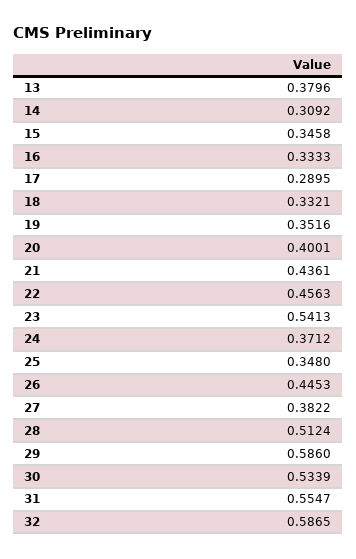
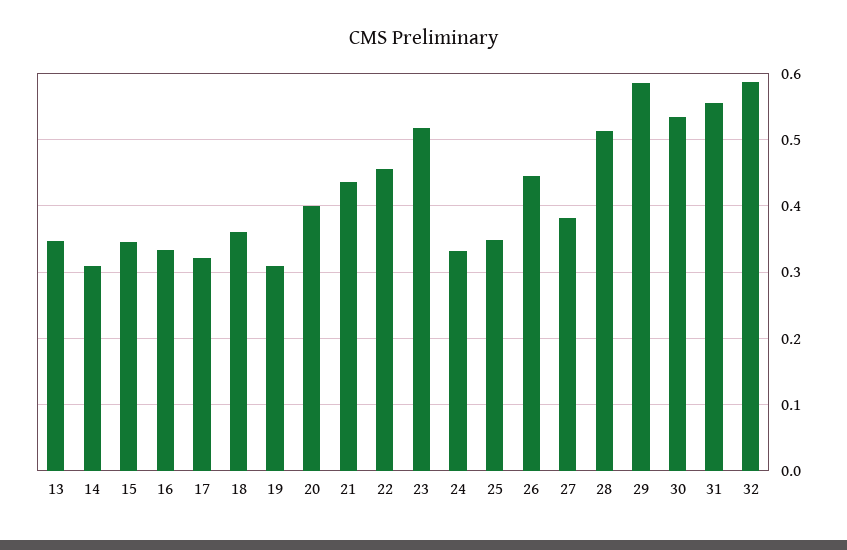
  {
-   "13": 0.3796,
+   "13": 0.35,
    "14": 0.3092,
    "15": 0.3458,
    "16": 0.3333,
-   "17": 0.2895,
+   "17": 0.32,
-   "18": 0.3321,
+   "18": 0.36,
-   "19": 0.3516,
+   "19": 0.31,
    "20": 0.4001,
    "21": 0.4361,
    "22": 0.4563,
-   "23": 0.5413,
+   "23": 0.52,
-   "24": 0.3712,
+   "24": 0.33,
    "25": 0.348,
    "26": 0.4453,
    "27": 0.3822,
    "28": 0.5124,
    "29": 0.586,
    "30": 0.5339,
    "31": 0.5547,
    "32": 0.5865
  }

